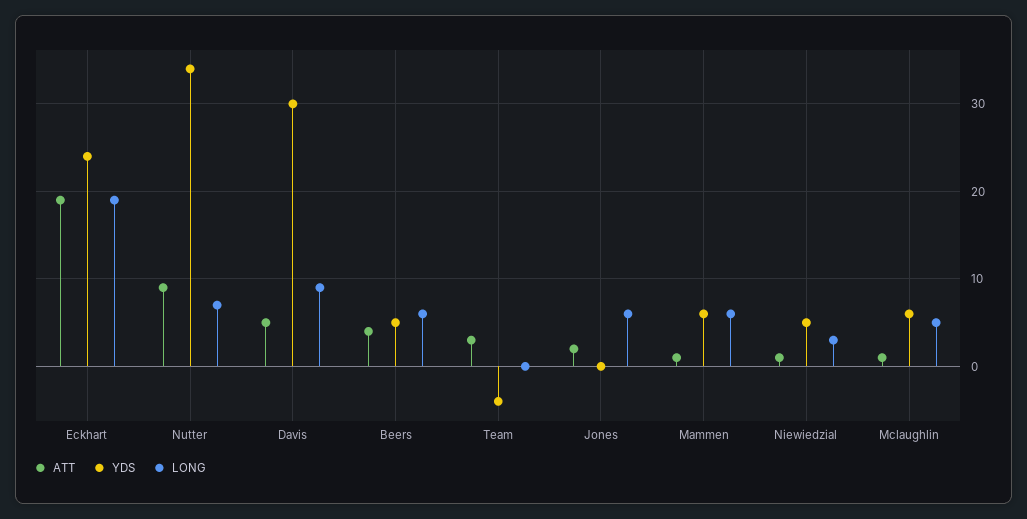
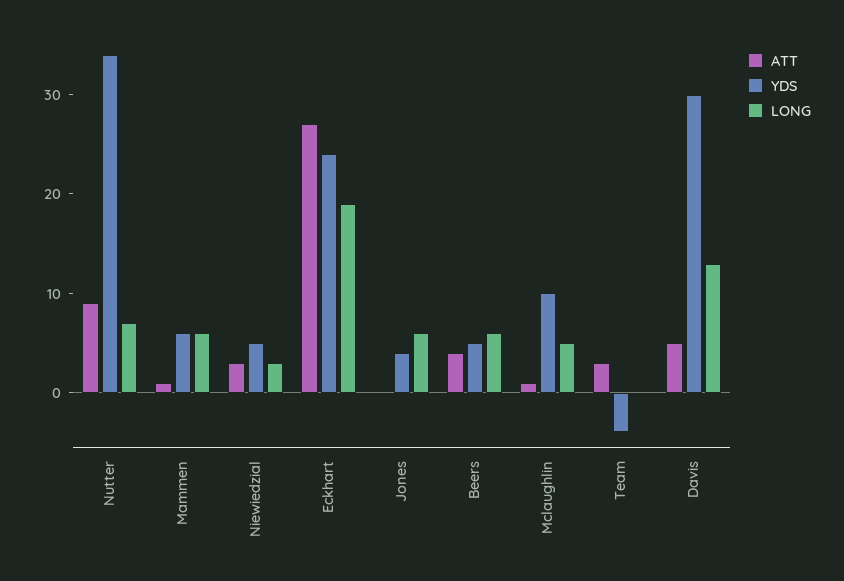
  {
    "ATT": {
-     "Eckhart": 19,
+     "Eckhart": 27,
      "Nutter": 9,
      "Davis": 5,
      "Beers": 4,
      "Team": 3,
-     "Jones": 2,
+     "Jones": 0,
      "Mammen": 1,
-     "Niewiedzial": 1,
+     "Niewiedzial": 3,
      "Mclaughlin": 1
    },
    "YDS": {
      "Eckhart": 24,
      "Nutter": 34,
      "Davis": 30,
      "Beers": 5,
      "Team": -4,
-     "Jones": 0,
+     "Jones": 4,
      "Mammen": 6,
      "Niewiedzial": 5,
-     "Mclaughlin": 6
+     "Mclaughlin": 10
    },
    "LONG": {
      "Eckhart": 19,
      "Nutter": 7,
-     "Davis": 9,
+     "Davis": 13,
      "Beers": 6,
      "Team": 0,
      "Jones": 6,
      "Mammen": 6,
      "Niewiedzial": 3,
      "Mclaughlin": 5
    }
  }

